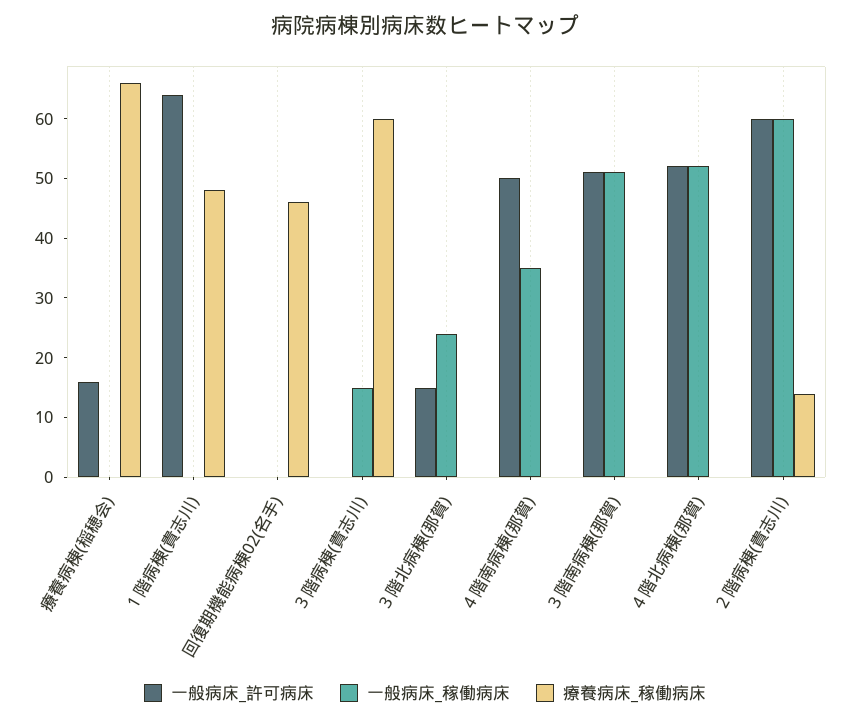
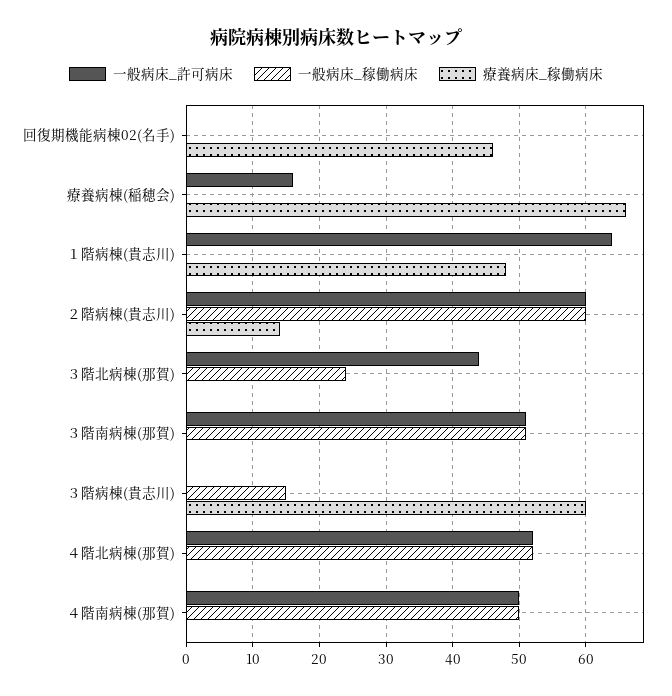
  {
    "一般病床_許可病床": {
      "療養病棟(稲穂会)": 16,
      "１階病棟(貴志川)": 64,
      "回復期機能病棟02(名手)": 0,
      "３階病棟(貴志川)": 0,
-     "３階北病棟(那賀)": 15,
+     "３階北病棟(那賀)": 44,
      "４階南病棟(那賀)": 50,
      "３階南病棟(那賀)": 51,
      "４階北病棟(那賀)": 52,
      "２階病棟(貴志川)": 60
    },
    "一般病床_稼働病床": {
      "療養病棟(稲穂会)": 0,
      "１階病棟(貴志川)": 0,
      "回復期機能病棟02(名手)": 0,
      "３階病棟(貴志川)": 15,
      "３階北病棟(那賀)": 24,
-     "４階南病棟(那賀)": 35,
+     "４階南病棟(那賀)": 50,
      "３階南病棟(那賀)": 51,
      "４階北病棟(那賀)": 52,
      "２階病棟(貴志川)": 60
    },
    "療養病床_稼働病床": {
      "療養病棟(稲穂会)": 66,
      "１階病棟(貴志川)": 48,
      "回復期機能病棟02(名手)": 46,
      "３階病棟(貴志川)": 60,
      "３階北病棟(那賀)": 0,
      "４階南病棟(那賀)": 0,
      "３階南病棟(那賀)": 0,
      "４階北病棟(那賀)": 0,
      "２階病棟(貴志川)": 14
    }
  }

